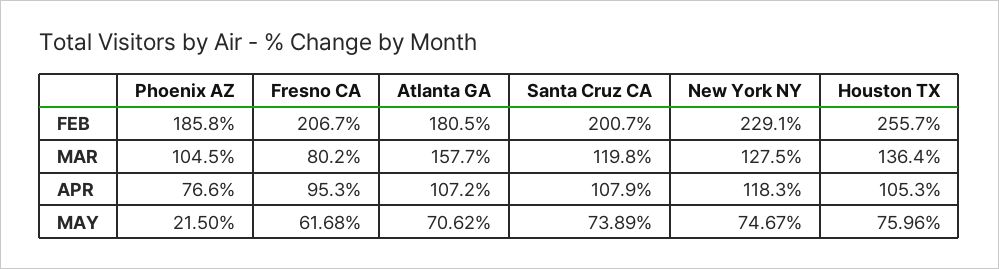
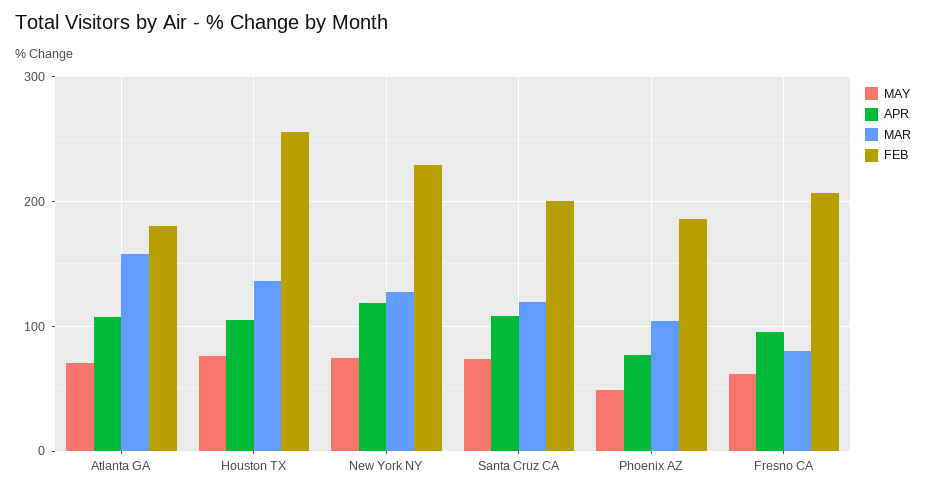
  {
    "FEB": {
      "Phoenix AZ": 185.8,
      "Fresno CA": 206.7,
      "Atlanta GA": 180.5,
      "Santa Cruz CA": 200.7,
      "New York NY": 229.1,
      "Houston TX": 255.7
    },
    "MAR": {
      "Phoenix AZ": 104.5,
      "Fresno CA": 80.2,
      "Atlanta GA": 157.7,
      "Santa Cruz CA": 119.8,
      "New York NY": 127.5,
      "Houston TX": 136.4
    },
    "APR": {
      "Phoenix AZ": 76.6,
      "Fresno CA": 95.3,
      "Atlanta GA": 107.2,
      "Santa Cruz CA": 107.9,
      "New York NY": 118.3,
      "Houston TX": 105.3
    },
    "MAY": {
-     "Phoenix AZ": 21.5,
+     "Phoenix AZ": 50,
      "Fresno CA": 61.68,
      "Atlanta GA": 70.62,
      "Santa Cruz CA": 73.89,
      "New York NY": 74.67,
      "Houston TX": 75.96
    }
  }

